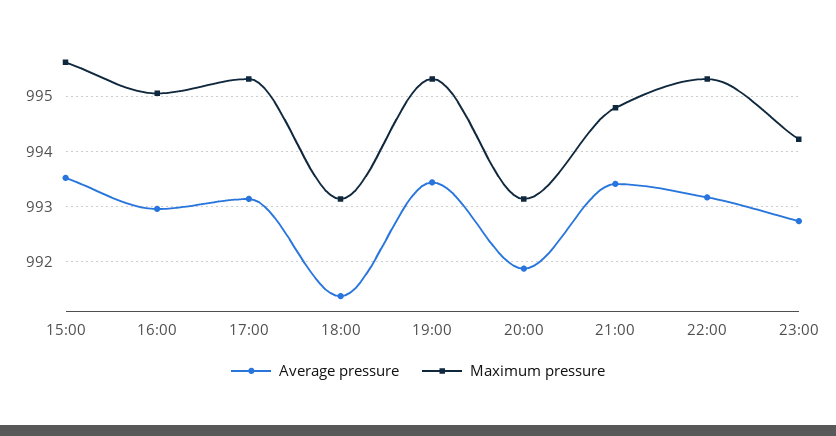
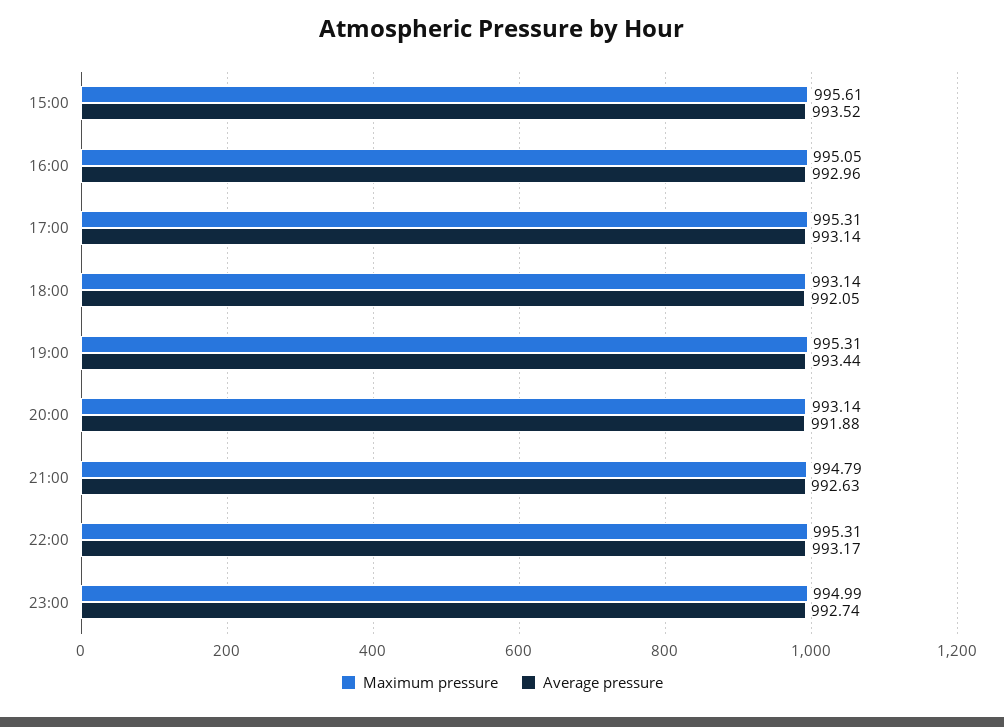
  {
    "Average pressure": {
      "15:00": 993.52,
      "16:00": 992.96,
      "17:00": 993.14,
-     "18:00": 991.4,
+     "18:00": 992.05,
      "19:00": 993.44,
      "20:00": 991.88,
-     "21:00": 993.4,
+     "21:00": 992.63,
      "22:00": 993.17,
      "23:00": 992.74
    },
    "Maximum pressure": {
      "15:00": 995.61,
      "16:00": 995.05,
      "17:00": 995.31,
      "18:00": 993.14,
      "19:00": 995.31,
      "20:00": 993.14,
      "21:00": 994.79,
      "22:00": 995.31,
-     "23:00": 994.2
+     "23:00": 994.99
    }
  }

